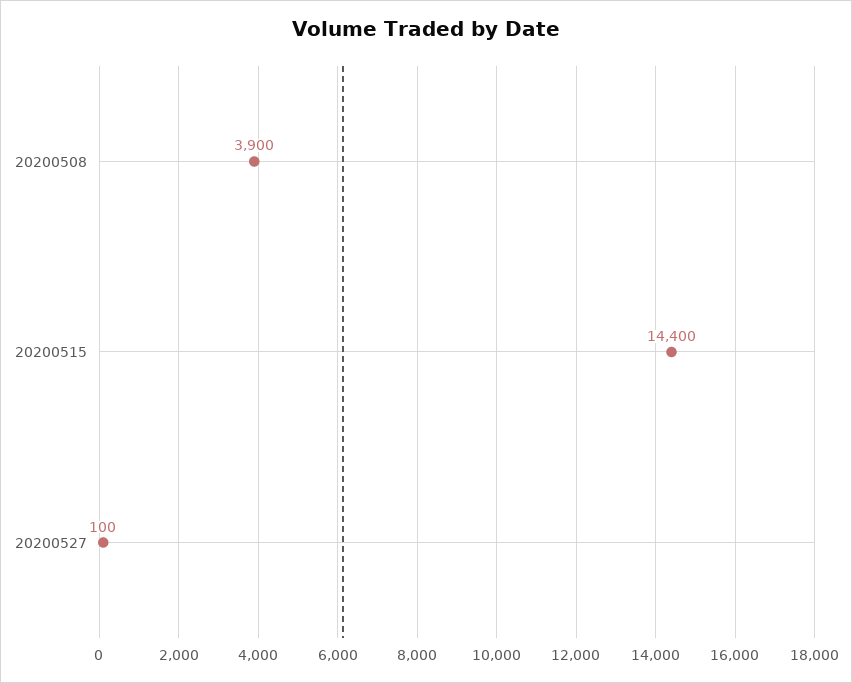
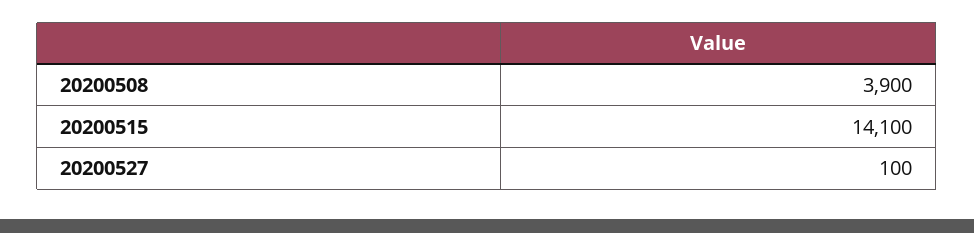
  {
    "20200508": 3900,
-   "20200515": 14400,
+   "20200515": 14100,
    "20200527": 100
  }

